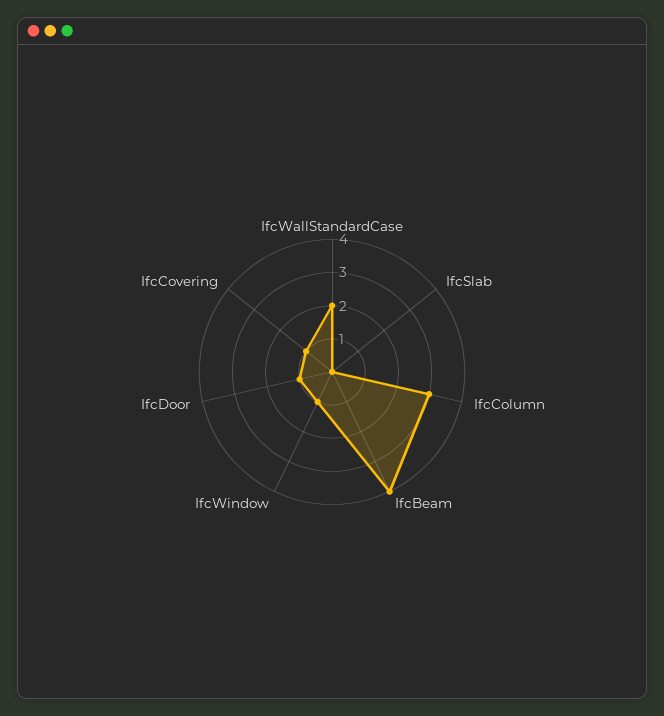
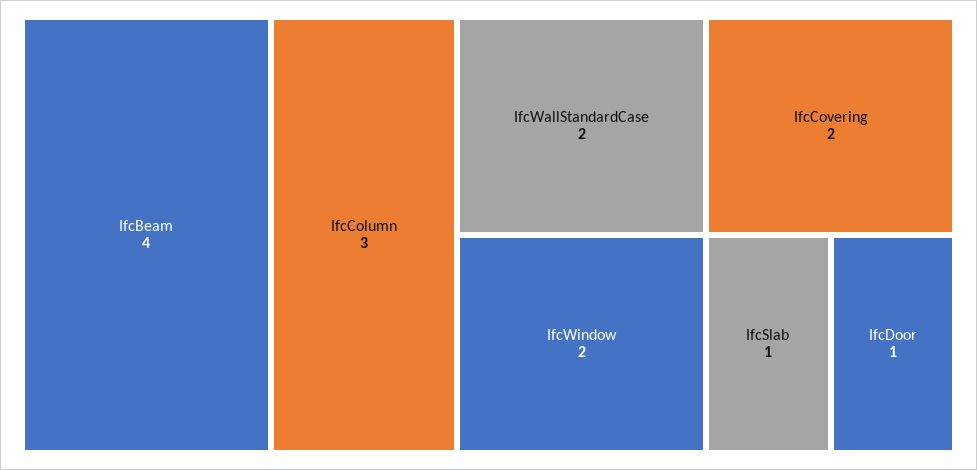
  {
    "IfcWallStandardCase": 2,
-   "IfcSlab": 0,
+   "IfcSlab": 1,
    "IfcColumn": 3,
    "IfcBeam": 4,
-   "IfcWindow": 1,
+   "IfcWindow": 2,
    "IfcDoor": 1,
-   "IfcCovering": 1
+   "IfcCovering": 2
  }

